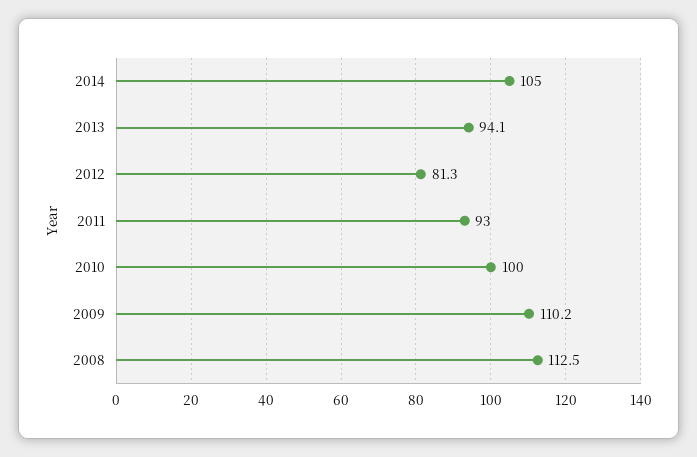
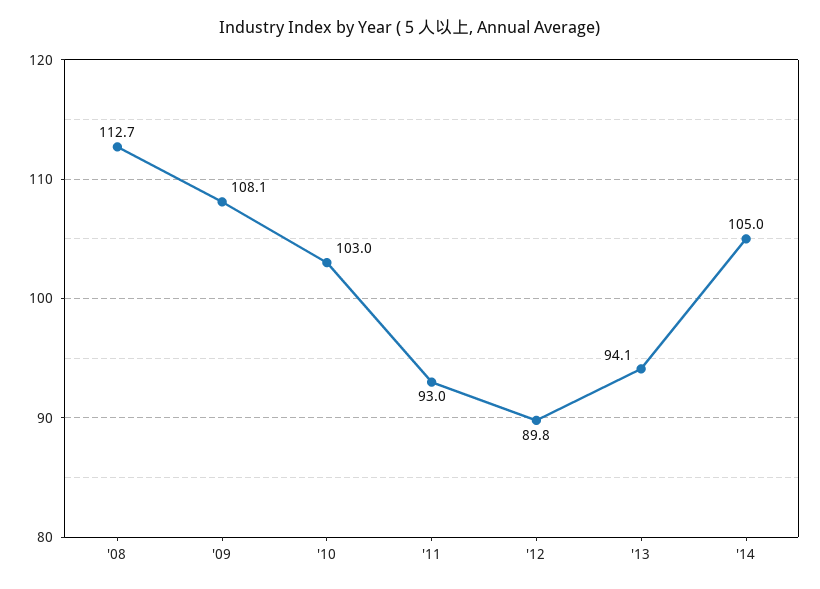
  {
    "2014": 105,
    "2013": 94.1,
-   "2012": 81.3,
+   "2012": 89.8,
    "2011": 93,
-   "2010": 100,
+   "2010": 103,
-   "2009": 110.2,
+   "2009": 108.1,
-   "2008": 112.5
+   "2008": 112.7
  }

